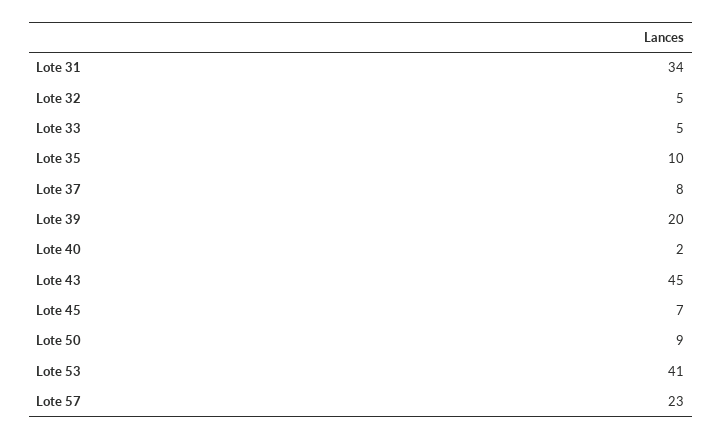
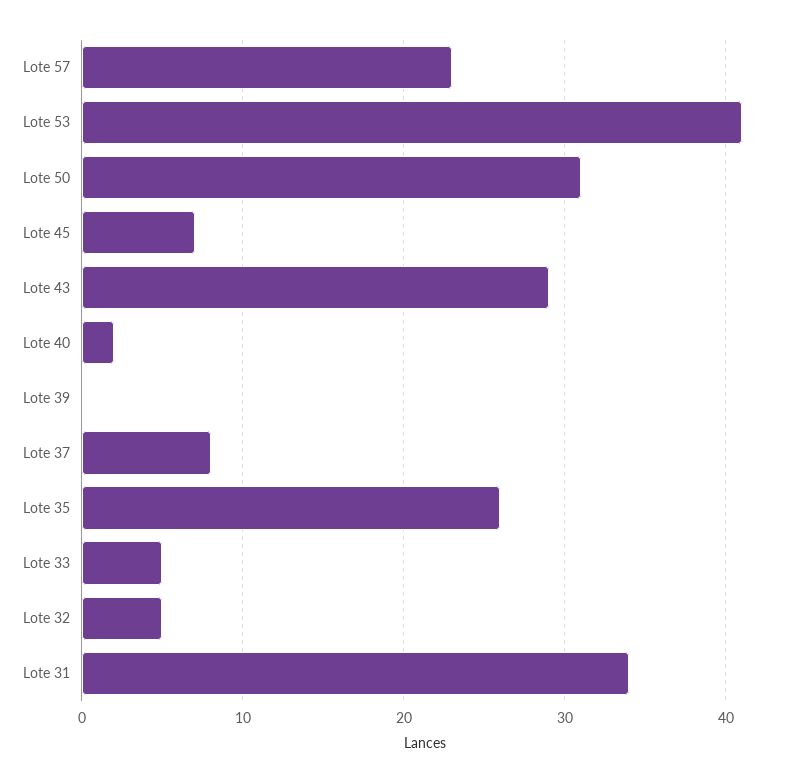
  {
    "Lote 31": 34,
    "Lote 32": 5,
    "Lote 33": 5,
-   "Lote 35": 10,
+   "Lote 35": 26,
    "Lote 37": 8,
-   "Lote 39": 20,
+   "Lote 39": 0,
    "Lote 40": 2,
-   "Lote 43": 45,
+   "Lote 43": 29,
    "Lote 45": 7,
-   "Lote 50": 9,
+   "Lote 50": 31,
    "Lote 53": 41,
    "Lote 57": 23
  }

